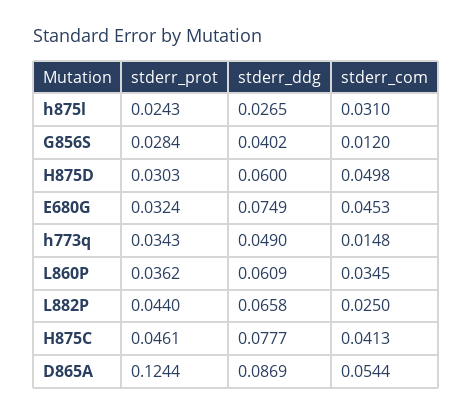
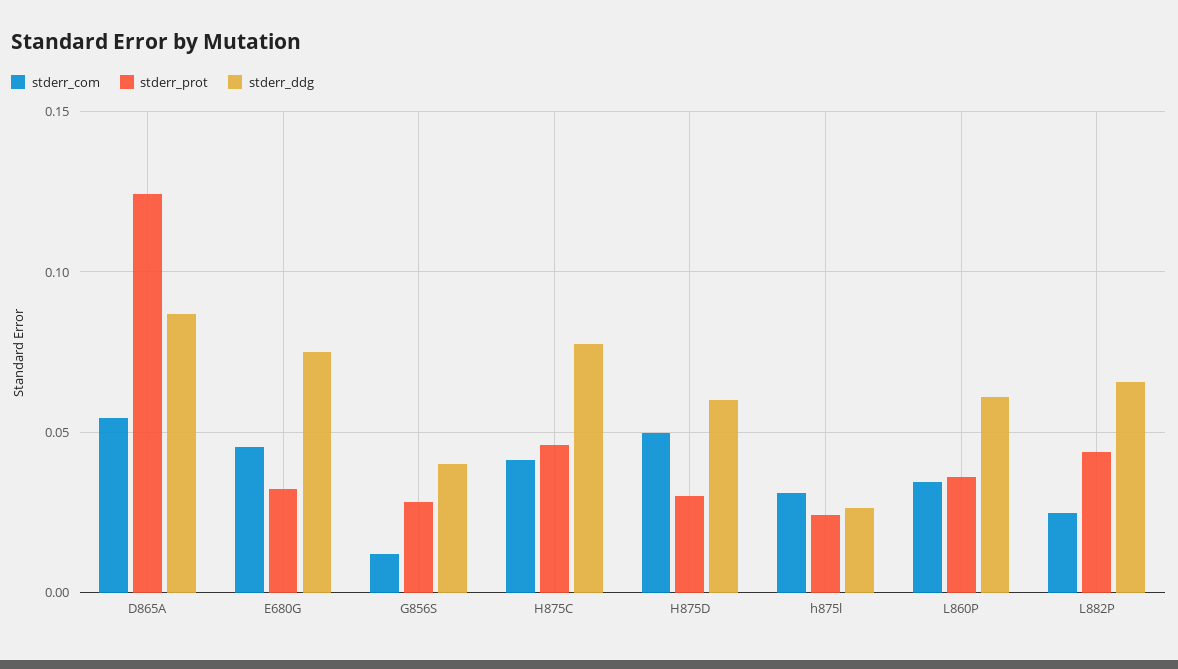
  {
    "stderr_prot": {
      "h875l": 0.0243,
      "G856S": 0.0284,
      "H875D": 0.0303,
      "E680G": 0.0324,
-     "h773q": 0.0343,
      "L860P": 0.0362,
      "L882P": 0.044,
      "H875C": 0.0461,
      "D865A": 0.1244
    },
    "stderr_ddg": {
      "h875l": 0.0265,
      "G856S": 0.0402,
      "H875D": 0.06,
      "E680G": 0.0749,
-     "h773q": 0.049,
      "L860P": 0.0609,
      "L882P": 0.0658,
      "H875C": 0.0777,
      "D865A": 0.0869
    },
    "stderr_com": {
      "h875l": 0.031,
      "G856S": 0.012,
      "H875D": 0.0498,
      "E680G": 0.0453,
-     "h773q": 0.0148,
      "L860P": 0.0345,
      "L882P": 0.025,
      "H875C": 0.0413,
      "D865A": 0.0544
    }
  }

